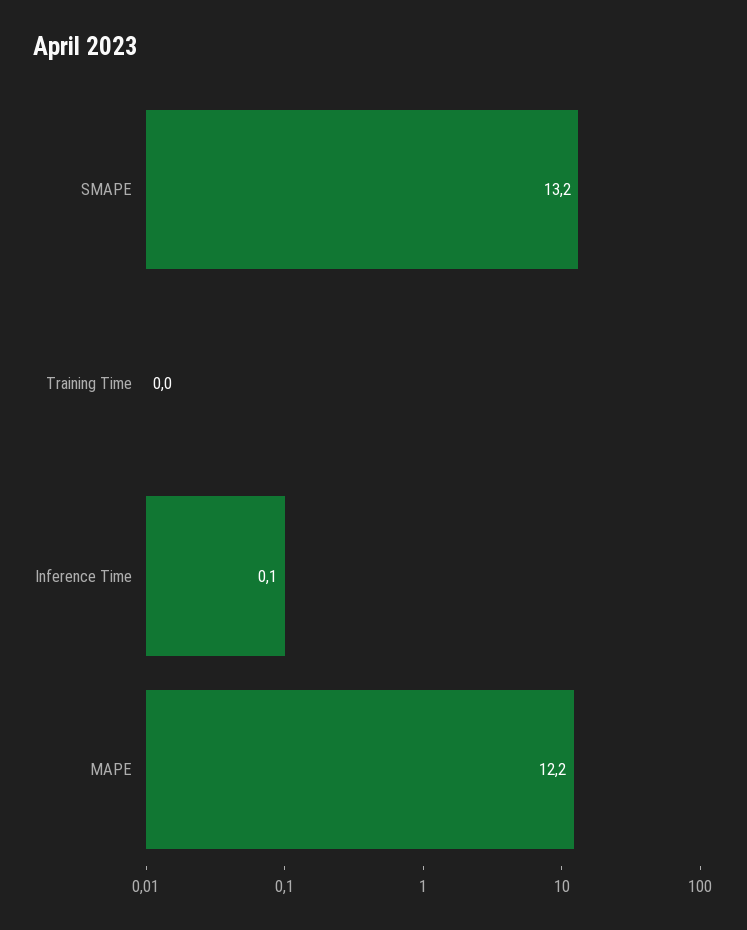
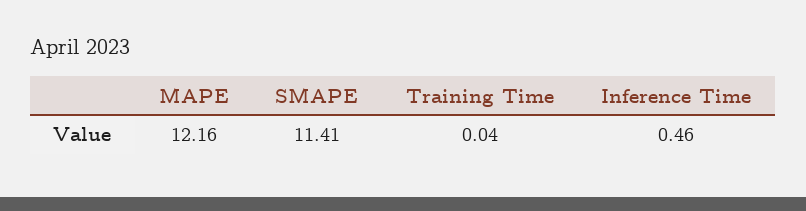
  {
-   "SMAPE": 13.2,
+   "SMAPE": 11.41,
    "Training Time": 0.04,
-   "Inference Time": 0.1,
+   "Inference Time": 0.46,
    "MAPE": 12.16
  }

